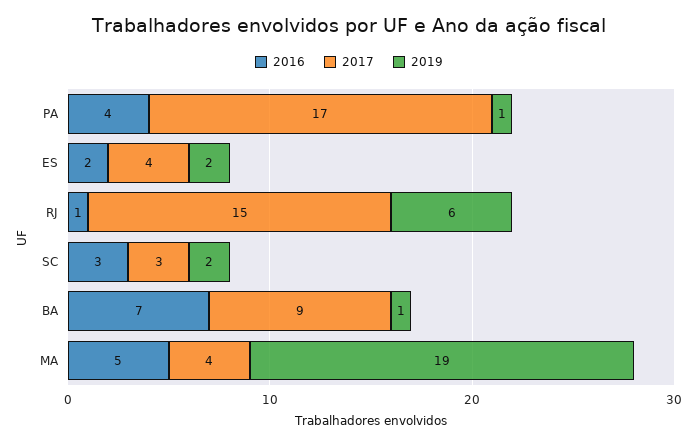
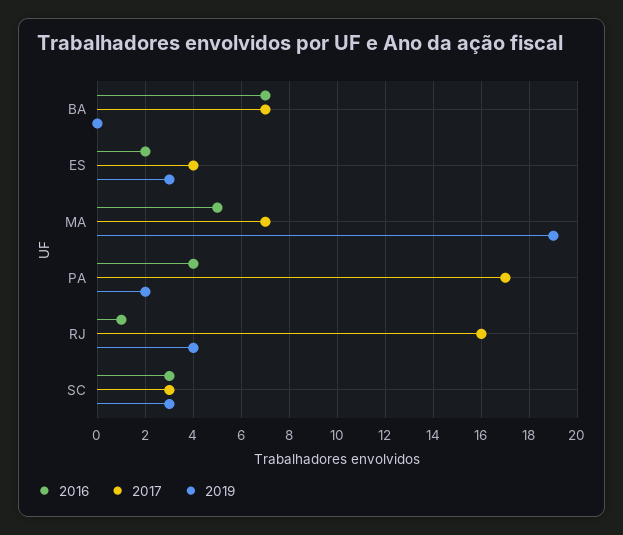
  {
    "2016": {
      "PA": 4,
      "ES": 2,
      "RJ": 1,
      "SC": 3,
      "BA": 7,
      "MA": 5
    },
    "2017": {
      "PA": 17,
      "ES": 4,
-     "RJ": 15,
+     "RJ": 16,
      "SC": 3,
-     "BA": 9,
+     "BA": 7,
-     "MA": 4
+     "MA": 7
    },
    "2019": {
-     "PA": 1,
+     "PA": 2,
-     "ES": 2,
+     "ES": 3,
-     "RJ": 6,
+     "RJ": 4,
-     "SC": 2,
+     "SC": 3,
-     "BA": 1,
+     "BA": 0,
      "MA": 19
    }
  }

